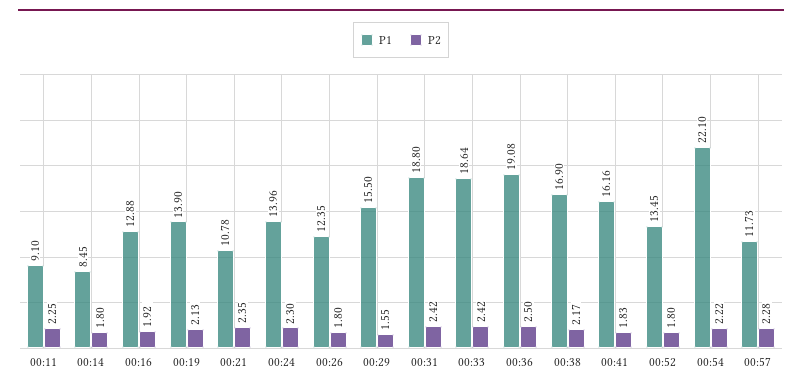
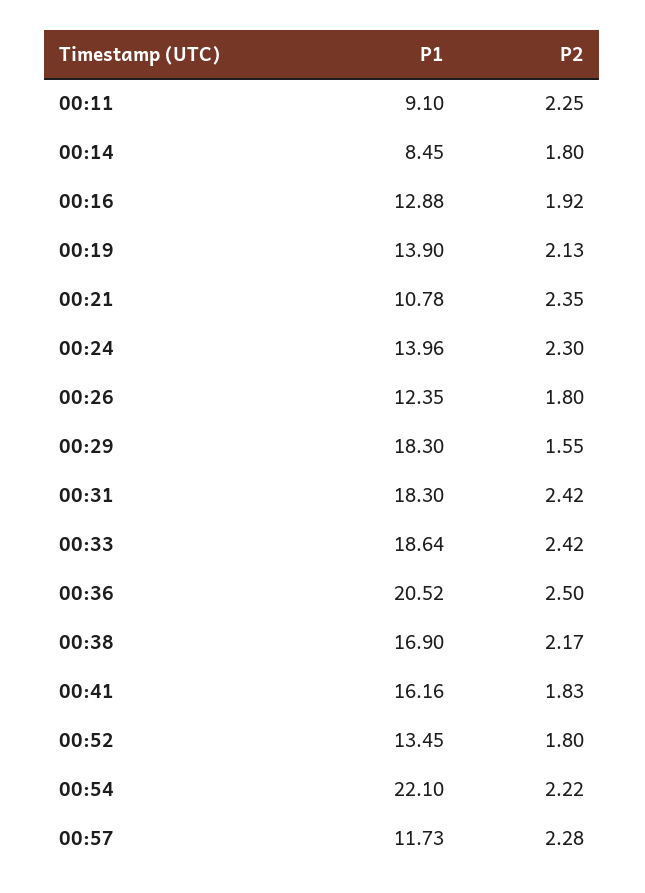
  {
    "P1": {
      "00:11": 9.1,
      "00:14": 8.45,
      "00:16": 12.88,
      "00:19": 13.9,
      "00:21": 10.78,
      "00:24": 13.96,
      "00:26": 12.35,
-     "00:29": 15.5,
+     "00:29": 18.3,
-     "00:31": 18.8,
+     "00:31": 18.3,
      "00:33": 18.64,
-     "00:36": 19.08,
+     "00:36": 20.52,
      "00:38": 16.9,
      "00:41": 16.16,
      "00:52": 13.45,
      "00:54": 22.1,
      "00:57": 11.73
    },
    "P2": {
      "00:11": 2.25,
      "00:14": 1.8,
      "00:16": 1.92,
      "00:19": 2.13,
      "00:21": 2.35,
      "00:24": 2.3,
      "00:26": 1.8,
      "00:29": 1.55,
      "00:31": 2.42,
      "00:33": 2.42,
      "00:36": 2.5,
      "00:38": 2.17,
      "00:41": 1.83,
      "00:52": 1.8,
      "00:54": 2.22,
      "00:57": 2.28
    }
  }

